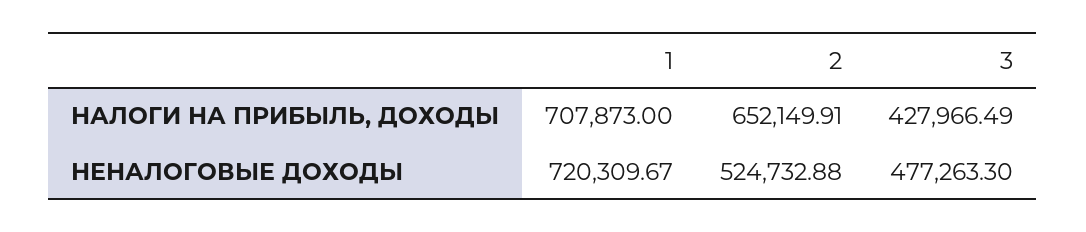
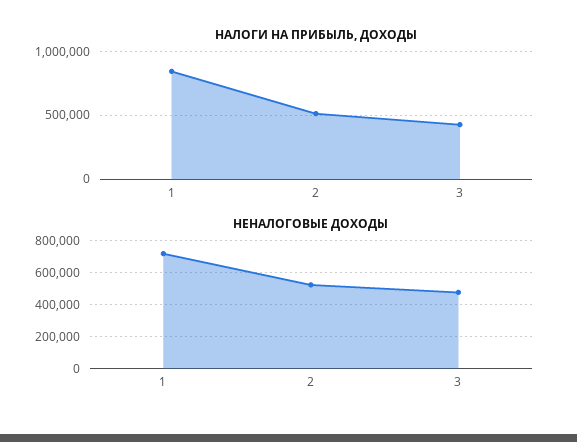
  {
    "НАЛОГИ НА ПРИБЫЛЬ, ДОХОДЫ": {
-     "1": 707873,
+     "1": 850000,
-     "2": 652149.91,
+     "2": 500000,
      "3": 427966.49
    },
    "НЕНАЛОГОВЫЕ ДОХОДЫ": {
      "1": 720309.67,
      "2": 524732.88,
      "3": 477263.3
    }
  }

